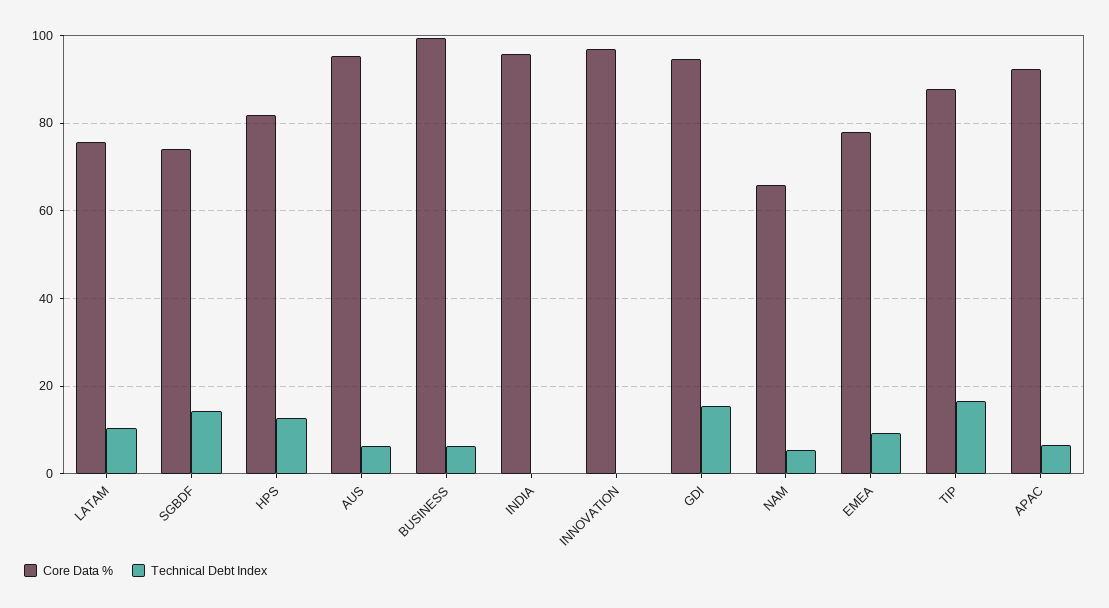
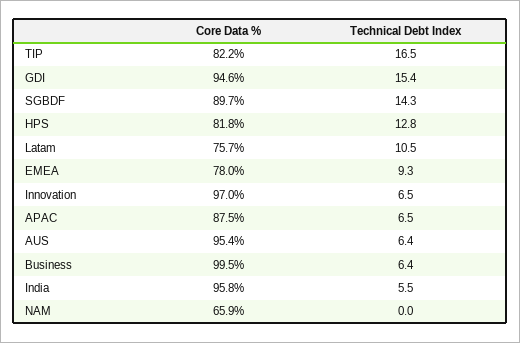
  {
    "Core Data %": {
      "LATAM": 75.7,
-     "SGBDF": 74,
+     "SGBDF": 89.7,
      "HPS": 81.8,
      "AUS": 95.4,
      "BUSINESS": 99.5,
      "INDIA": 95.8,
      "INNOVATION": 97,
      "GDI": 94.6,
      "NAM": 65.9,
      "EMEA": 78,
-     "TIP": 88,
+     "TIP": 82.2,
-     "APAC": 92
+     "APAC": 87.5
    },
    "Technical Debt Index": {
      "LATAM": 10.5,
      "SGBDF": 14.3,
      "HPS": 12.8,
      "AUS": 6.4,
      "BUSINESS": 6.4,
-     "INDIA": 0,
+     "INDIA": 5.5,
-     "INNOVATION": 0,
+     "INNOVATION": 6.5,
      "GDI": 15.4,
-     "NAM": 6,
+     "NAM": 0,
      "EMEA": 9.3,
      "TIP": 16.5,
      "APAC": 6.5
    }
  }

